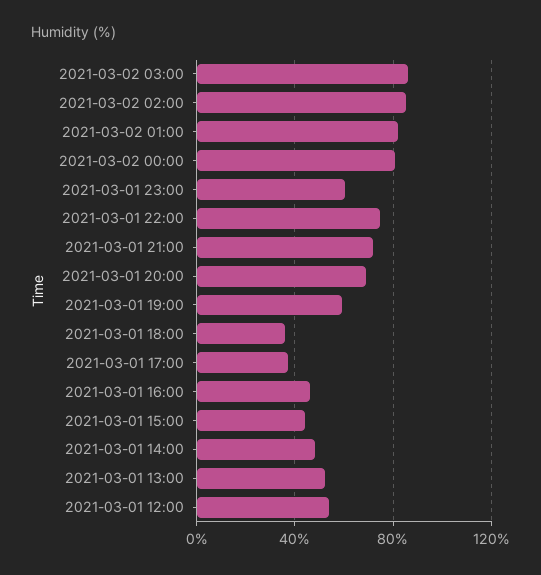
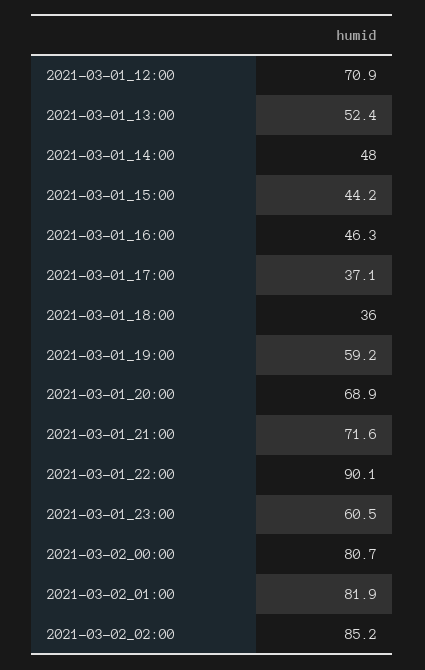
  {
-   "2021-03-02 03:00": 85,
    "2021-03-02 02:00": 85.2,
    "2021-03-02 01:00": 81.9,
    "2021-03-02 00:00": 80.7,
    "2021-03-01 23:00": 60.5,
-   "2021-03-01 22:00": 75,
+   "2021-03-01 22:00": 90.1,
    "2021-03-01 21:00": 71.6,
    "2021-03-01 20:00": 68.9,
    "2021-03-01 19:00": 59.2,
    "2021-03-01 18:00": 36,
    "2021-03-01 17:00": 37.1,
    "2021-03-01 16:00": 46.3,
    "2021-03-01 15:00": 44.2,
    "2021-03-01 14:00": 48,
    "2021-03-01 13:00": 52.4,
-   "2021-03-01 12:00": 55
+   "2021-03-01 12:00": 70.9
  }

